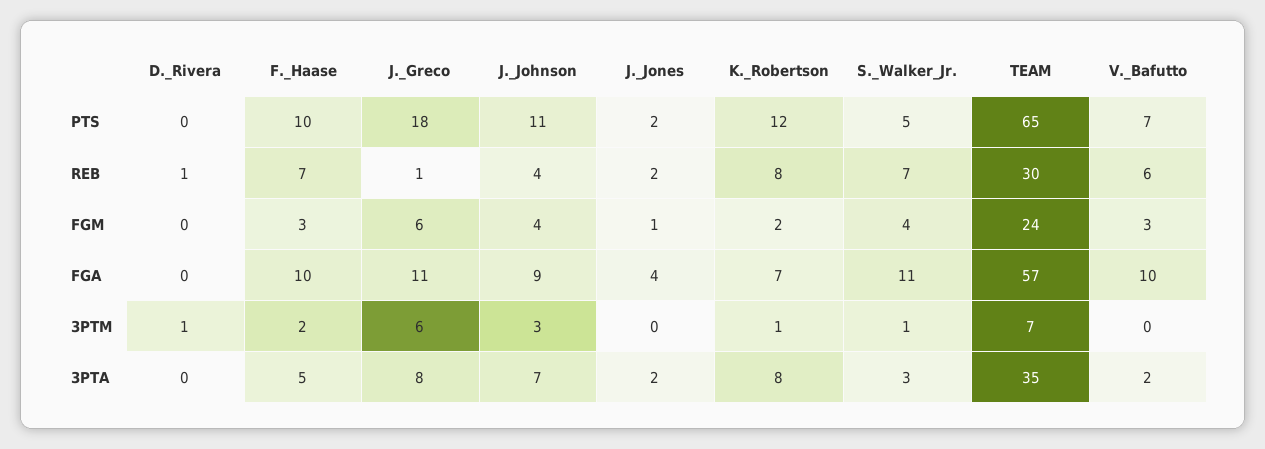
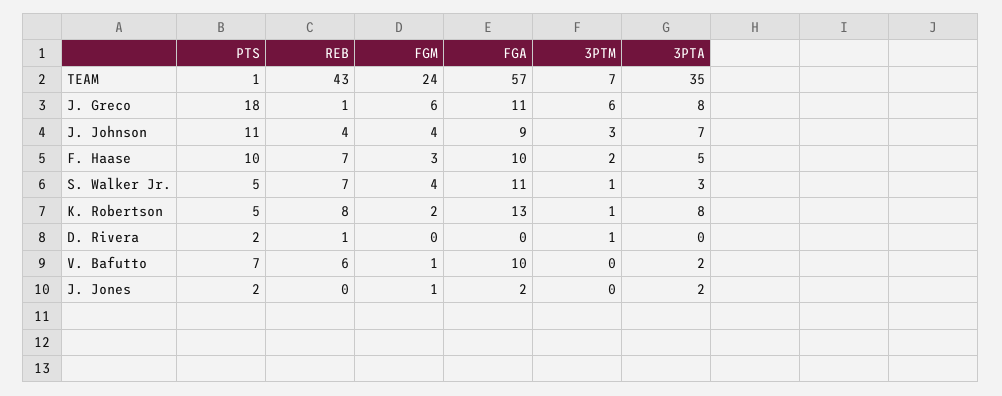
  {
    "D._Rivera": {
-     "PTS": 0,
+     "PTS": 2,
      "REB": 1,
      "FGM": 0,
      "FGA": 0,
      "3PTM": 1,
      "3PTA": 0
    },
    "F._Haase": {
      "PTS": 10,
      "REB": 7,
      "FGM": 3,
      "FGA": 10,
      "3PTM": 2,
      "3PTA": 5
    },
    "J._Greco": {
      "PTS": 18,
      "REB": 1,
      "FGM": 6,
      "FGA": 11,
      "3PTM": 6,
      "3PTA": 8
    },
    "J._Johnson": {
      "PTS": 11,
      "REB": 4,
      "FGM": 4,
      "FGA": 9,
      "3PTM": 3,
      "3PTA": 7
    },
    "J._Jones": {
      "PTS": 2,
-     "REB": 2,
+     "REB": 0,
      "FGM": 1,
-     "FGA": 4,
+     "FGA": 2,
      "3PTM": 0,
      "3PTA": 2
    },
    "K._Robertson": {
-     "PTS": 12,
+     "PTS": 5,
      "REB": 8,
      "FGM": 2,
-     "FGA": 7,
+     "FGA": 13,
      "3PTM": 1,
      "3PTA": 8
    },
    "S._Walker_Jr.": {
      "PTS": 5,
      "REB": 7,
      "FGM": 4,
      "FGA": 11,
      "3PTM": 1,
      "3PTA": 3
    },
    "TEAM": {
-     "PTS": 65,
+     "PTS": 1,
-     "REB": 30,
+     "REB": 43,
      "FGM": 24,
      "FGA": 57,
      "3PTM": 7,
      "3PTA": 35
    },
    "V._Bafutto": {
      "PTS": 7,
      "REB": 6,
-     "FGM": 3,
+     "FGM": 1,
      "FGA": 10,
      "3PTM": 0,
      "3PTA": 2
    }
  }

